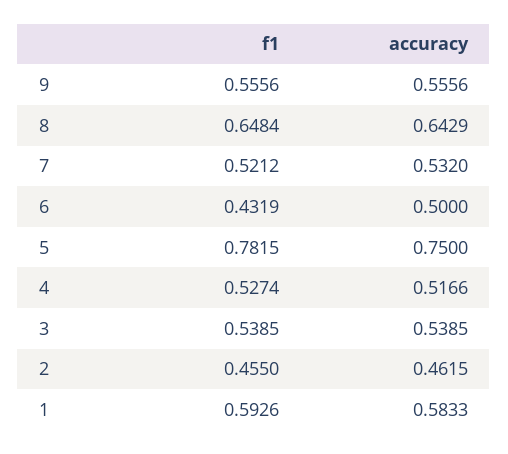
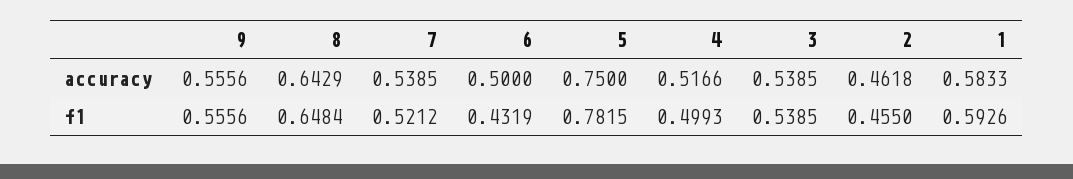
  {
    "f1": {
      "9": 0.5556,
      "8": 0.6484,
      "7": 0.5212,
      "6": 0.4319,
      "5": 0.7815,
-     "4": 0.5274,
+     "4": 0.4993,
      "3": 0.5385,
      "2": 0.455,
      "1": 0.5926
    },
    "accuracy": {
      "9": 0.5556,
      "8": 0.6429,
-     "7": 0.532,
+     "7": 0.5385,
      "6": 0.5,
      "5": 0.75,
      "4": 0.5166,
      "3": 0.5385,
-     "2": 0.4615,
+     "2": 0.4618,
      "1": 0.5833
    }
  }

